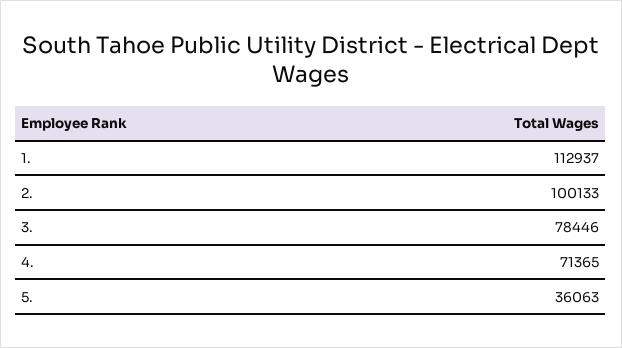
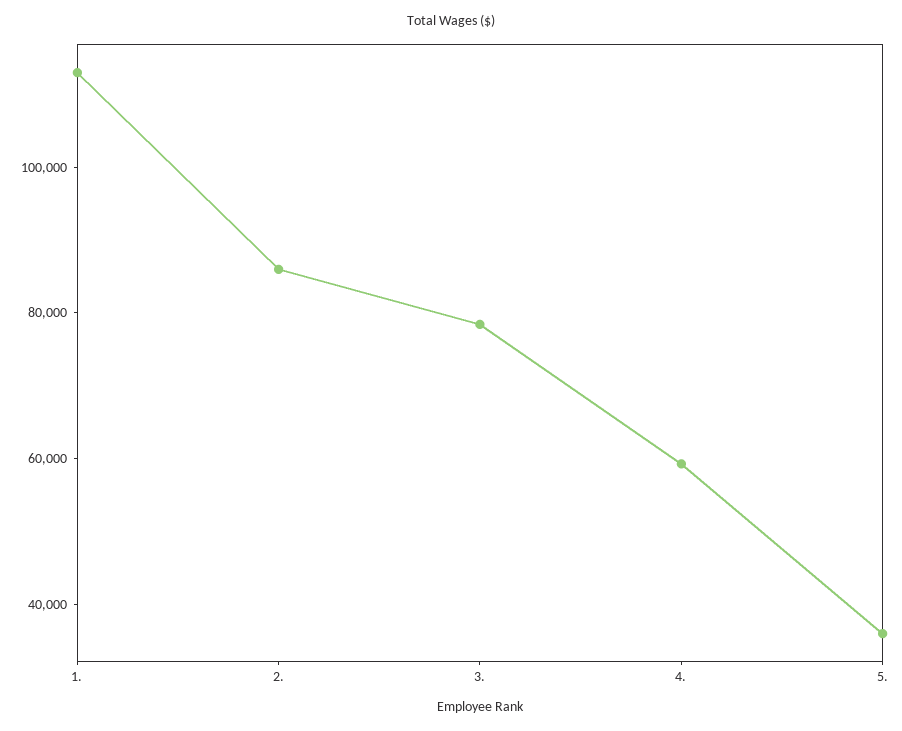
  {
    "1.": 112937,
-   "2.": 100133,
+   "2.": 85000,
    "3.": 78446,
-   "4.": 71365,
+   "4.": 60000,
    "5.": 36063
  }

